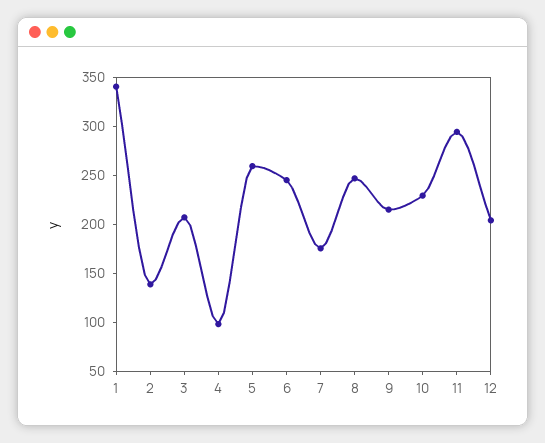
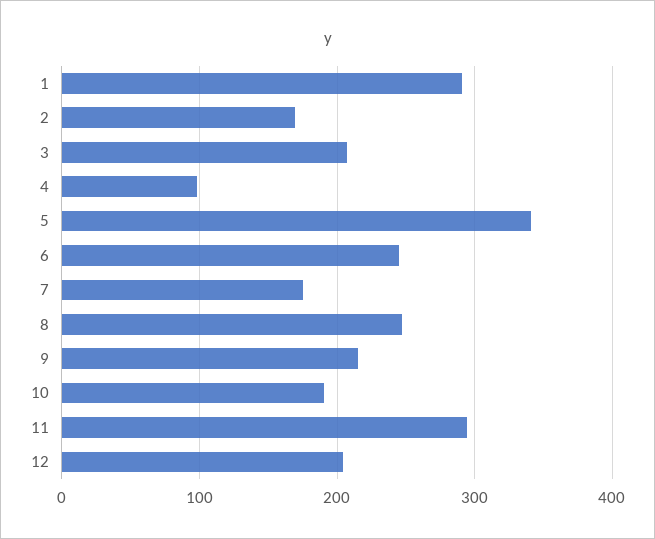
  {
-   "1": 340,
+   "1": 290,
-   "2": 140,
+   "2": 170,
    "3": 210,
    "4": 100,
-   "5": 260,
+   "5": 340,
    "6": 250,
    "7": 180,
    "8": 250,
    "9": 220,
-   "10": 230,
+   "10": 190,
    "11": 290,
    "12": 200
  }

